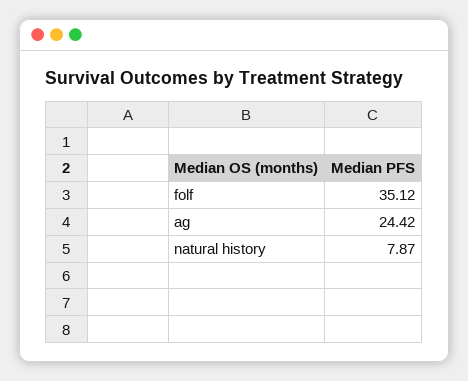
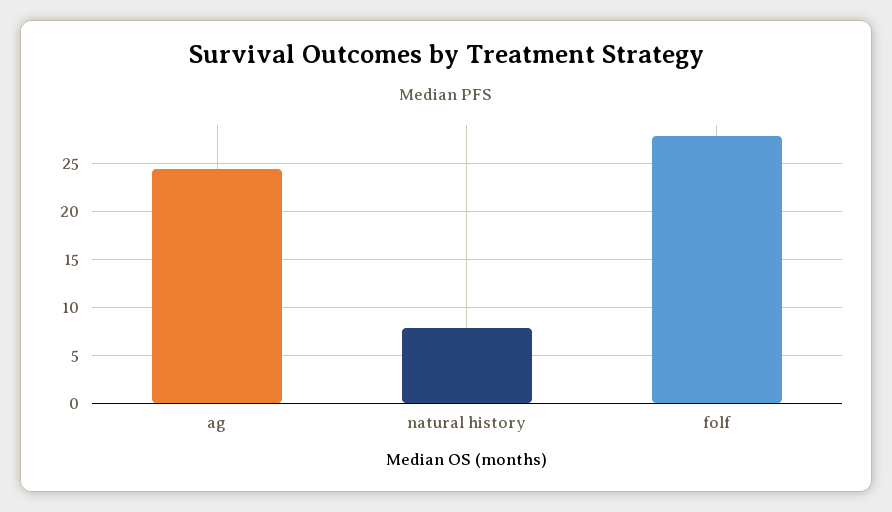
  {
-   "folf": 35.12,
+   "folf": 28,
    "ag": 24.42,
    "natural history": 7.87
  }

